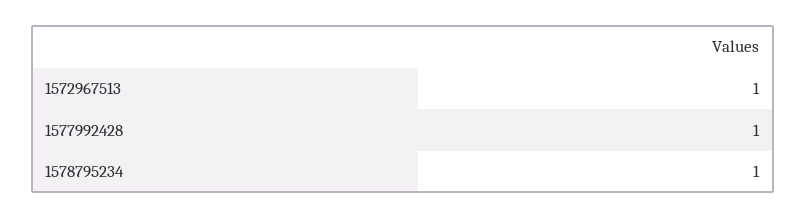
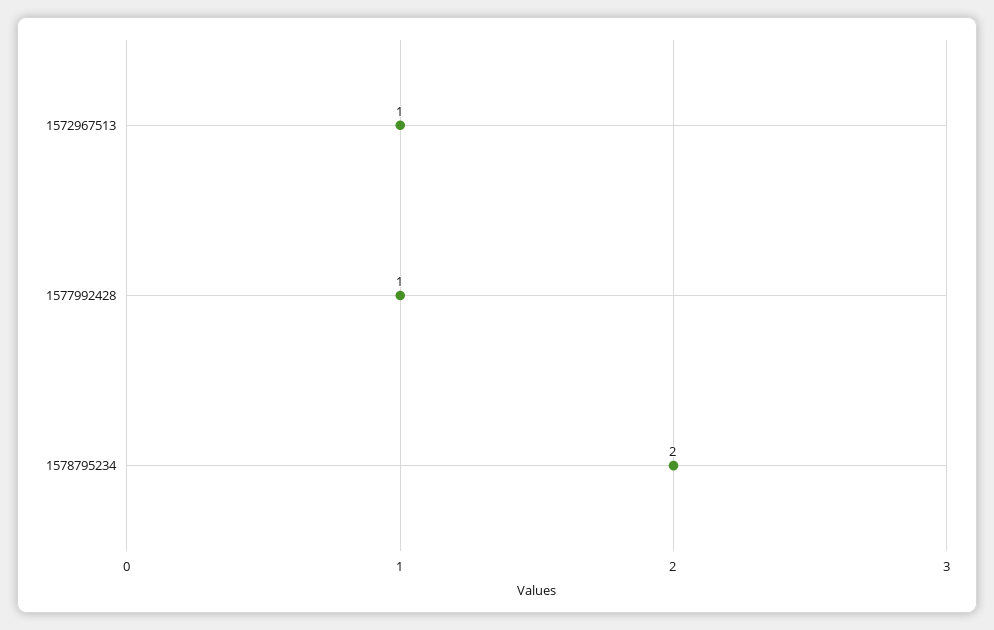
  {
    "1572967513": 1,
    "1577992428": 1,
-   "1578795234": 1
+   "1578795234": 2
  }

